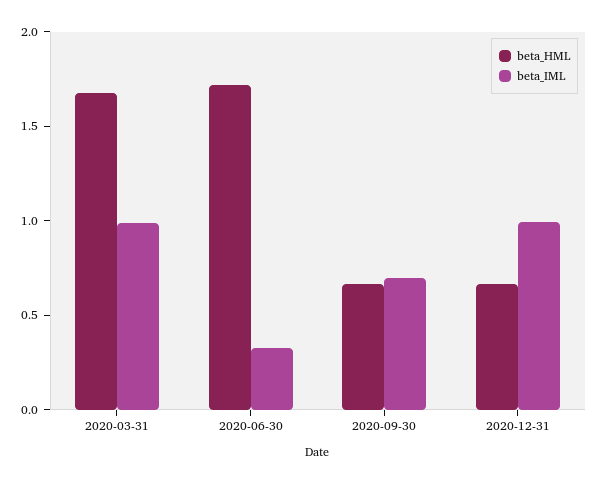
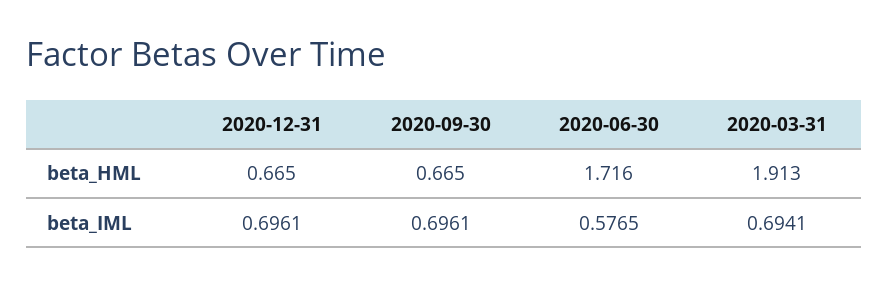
  {
    "beta_HML": {
-     "2020-03-31": 1.7,
+     "2020-03-31": 1.913,
      "2020-06-30": 1.716,
      "2020-09-30": 0.665,
      "2020-12-31": 0.665
    },
    "beta_IML": {
-     "2020-03-31": 1,
+     "2020-03-31": 0.6941,
-     "2020-06-30": 0.3,
+     "2020-06-30": 0.5765,
      "2020-09-30": 0.6961,
-     "2020-12-31": 1
+     "2020-12-31": 0.6961
    }
  }

